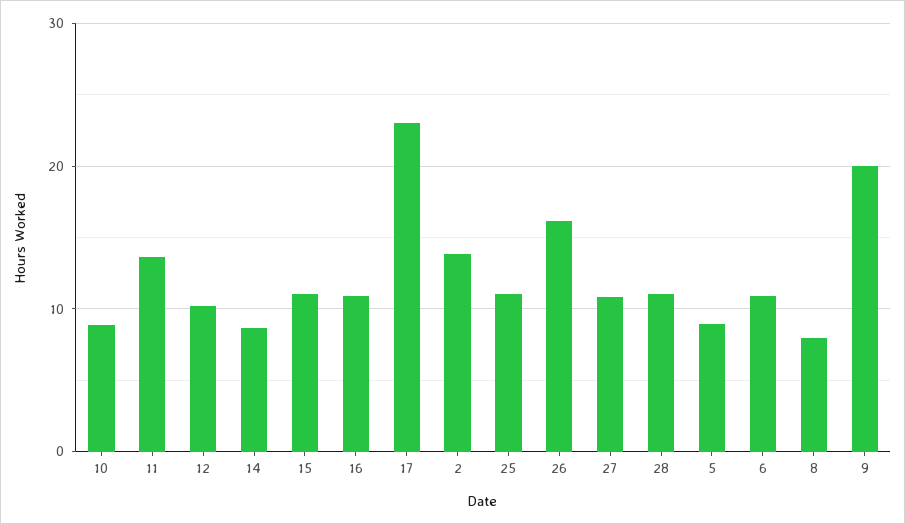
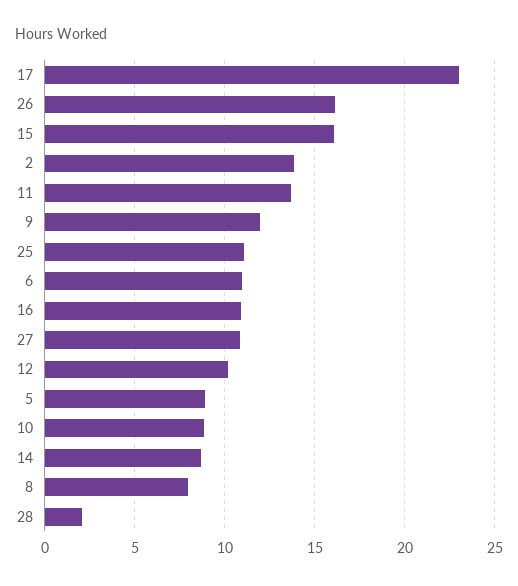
  {
    "10": 9,
    "11": 13.5,
    "12": 10,
    "14": 8.5,
-   "15": 11,
+   "15": 16,
    "16": 11,
    "17": 23,
    "2": 14,
    "25": 11,
    "26": 16,
    "27": 11,
-   "28": 11,
+   "28": 2,
    "5": 9,
    "6": 11,
    "8": 8,
-   "9": 20
+   "9": 12
  }

